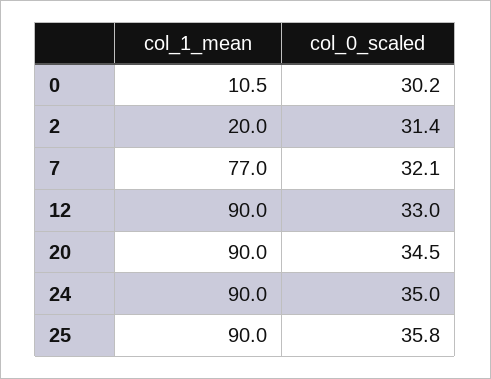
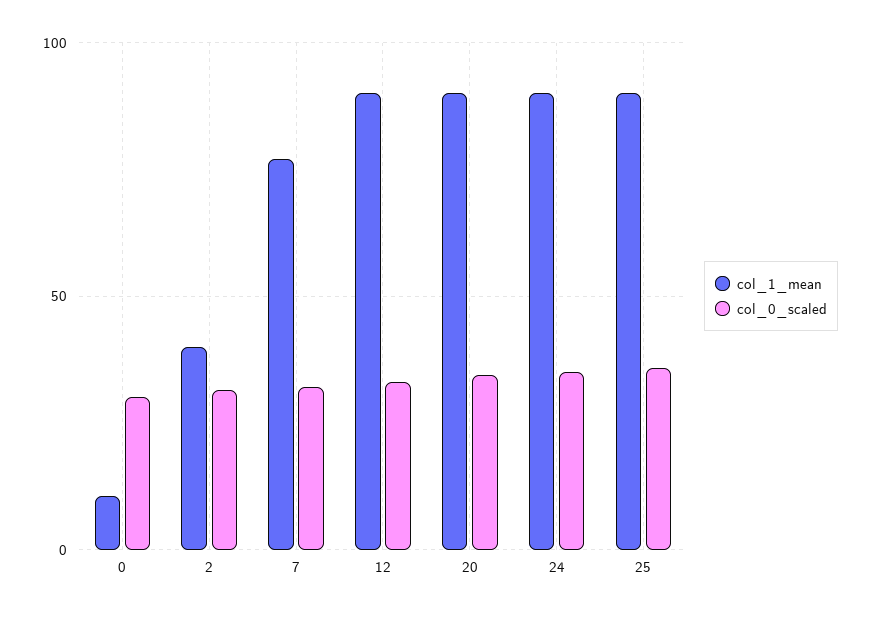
  {
    "col_1_mean": {
      "0": 10.5,
-     "2": 20,
+     "2": 40,
      "7": 77,
      "12": 90,
      "20": 90,
      "24": 90,
      "25": 90
    },
    "col_0_scaled": {
      "0": 30.2,
      "2": 31.4,
      "7": 32.1,
      "12": 33,
      "20": 34.5,
      "24": 35,
      "25": 35.8
    }
  }

